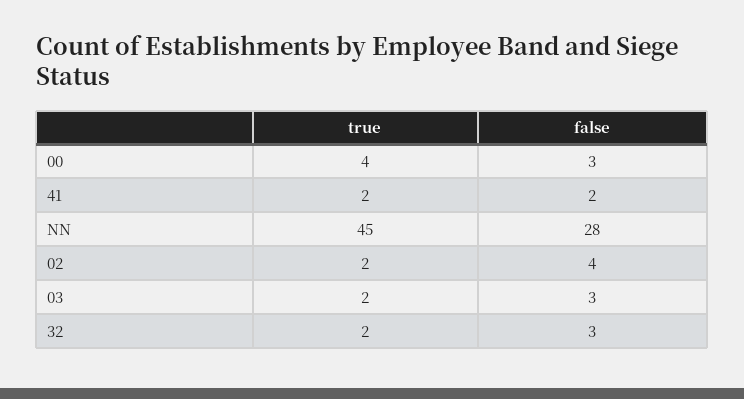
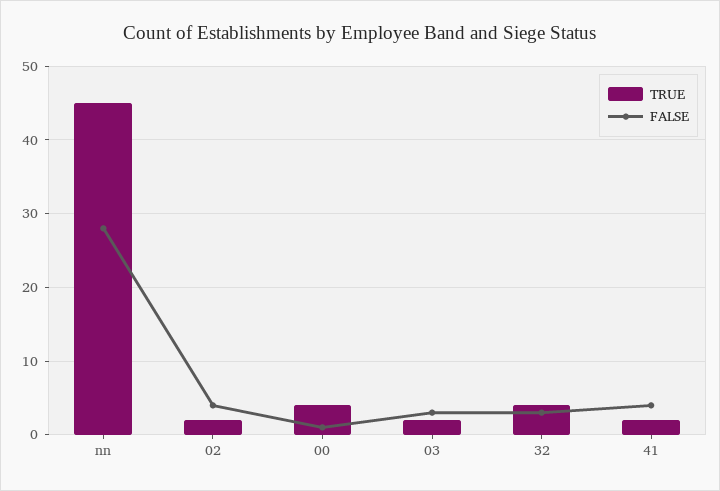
  {
    "true": {
      "00": 4,
      "41": 2,
      "NN": 45,
      "02": 2,
      "03": 2,
-     "32": 2
+     "32": 4
    },
    "false": {
-     "00": 3,
+     "00": 1,
-     "41": 2,
+     "41": 4,
      "NN": 28,
      "02": 4,
      "03": 3,
      "32": 3
    }
  }

